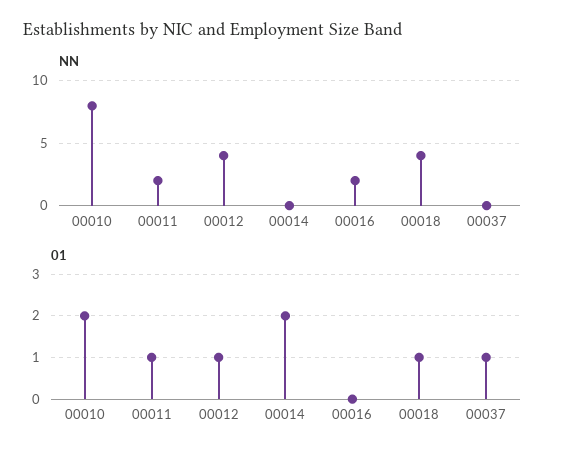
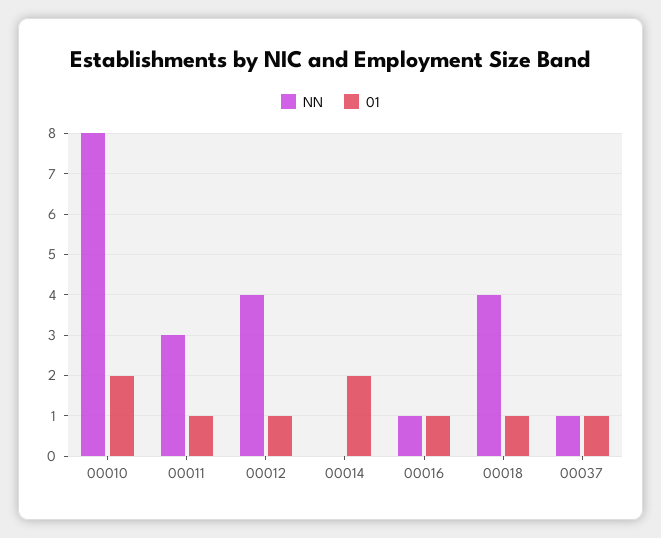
  {
    "NN": {
      "00010": 8,
-     "00011": 2,
+     "00011": 3,
      "00012": 4,
      "00014": 0,
-     "00016": 2,
+     "00016": 1,
      "00018": 4,
-     "00037": 0
+     "00037": 1
    },
    "01": {
      "00010": 2,
      "00011": 1,
      "00012": 1,
      "00014": 2,
-     "00016": 0,
+     "00016": 1,
      "00018": 1,
      "00037": 1
    }
  }

